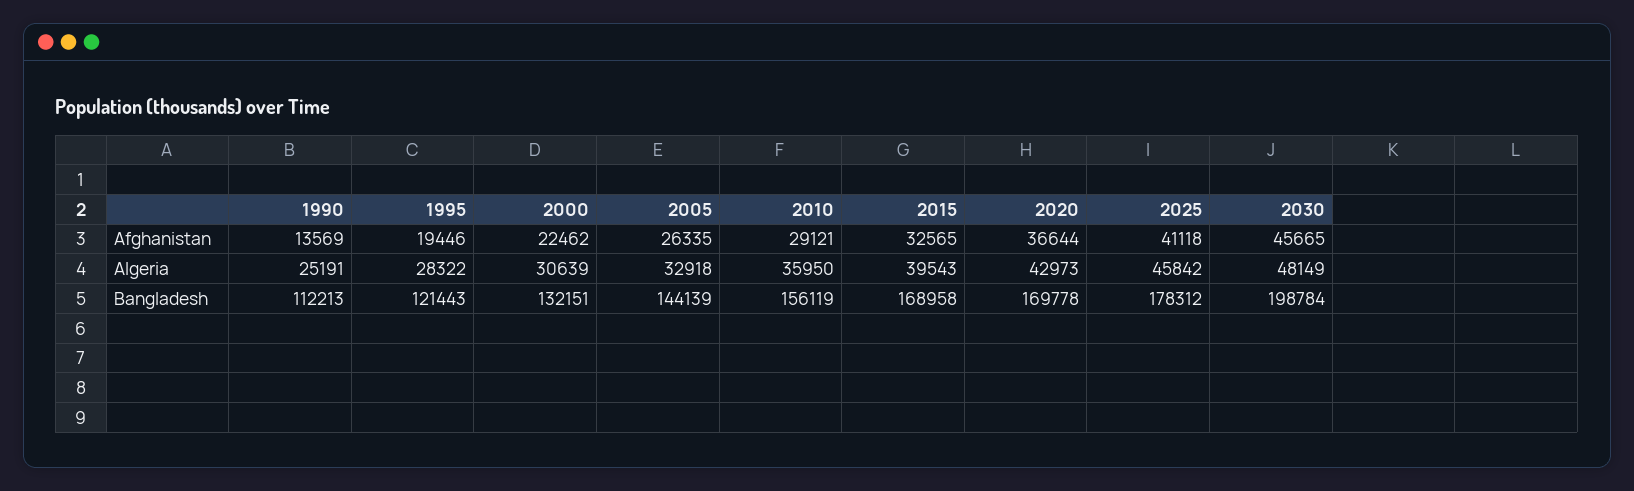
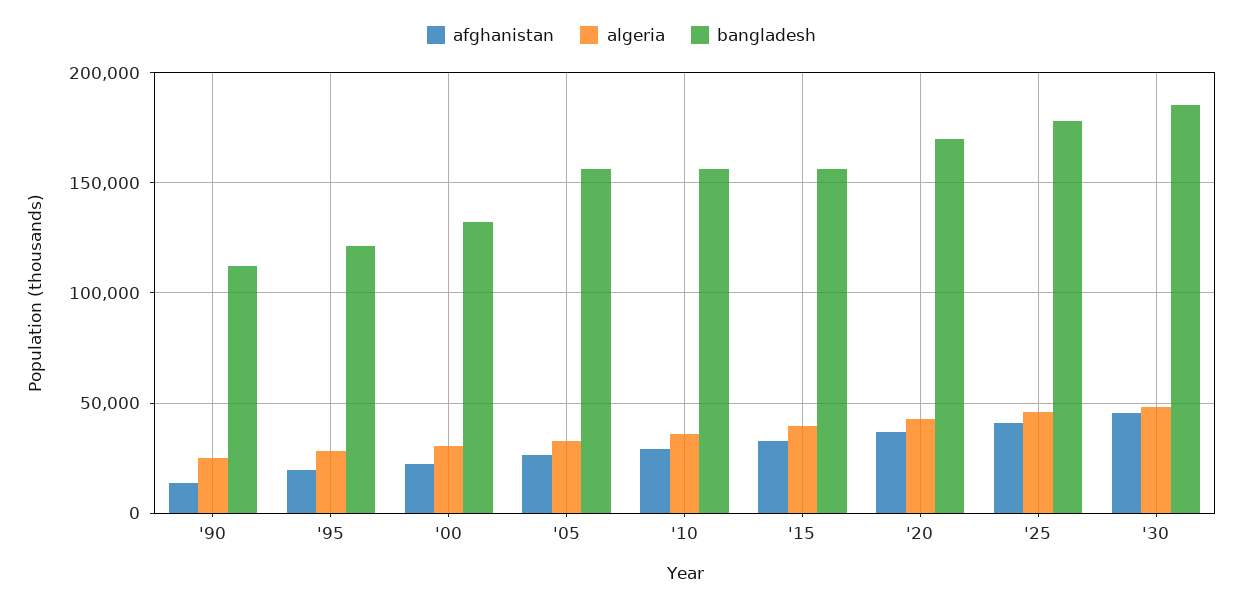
  {
    "Afghanistan": {
      "1990": 13569,
      "1995": 19446,
      "2000": 22462,
      "2005": 26335,
      "2010": 29121,
      "2015": 32565,
      "2020": 36644,
      "2025": 41118,
      "2030": 45665
    },
    "Algeria": {
      "1990": 25191,
      "1995": 28322,
      "2000": 30639,
      "2005": 32918,
      "2010": 35950,
      "2015": 39543,
      "2020": 42973,
      "2025": 45842,
      "2030": 48149
    },
    "Bangladesh": {
      "1990": 112213,
      "1995": 121443,
      "2000": 132151,
-     "2005": 144139,
+     "2005": 155000,
      "2010": 156119,
-     "2015": 168958,
+     "2015": 155000,
      "2020": 169778,
      "2025": 178312,
-     "2030": 198784
+     "2030": 185000
    }
  }

